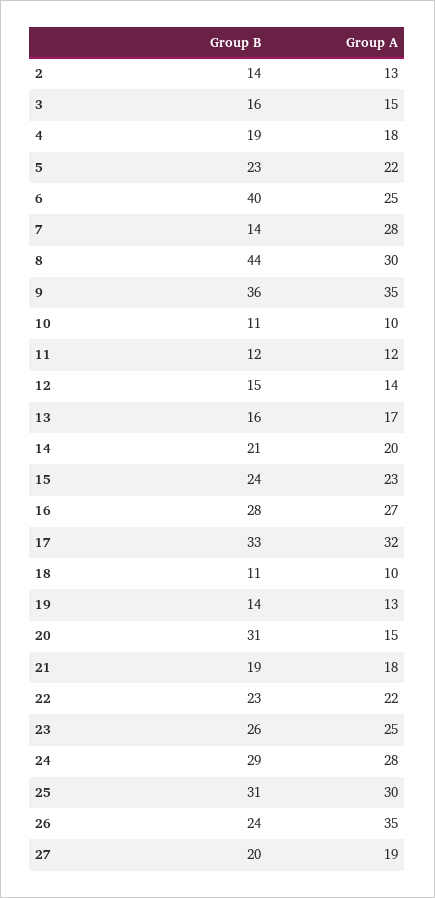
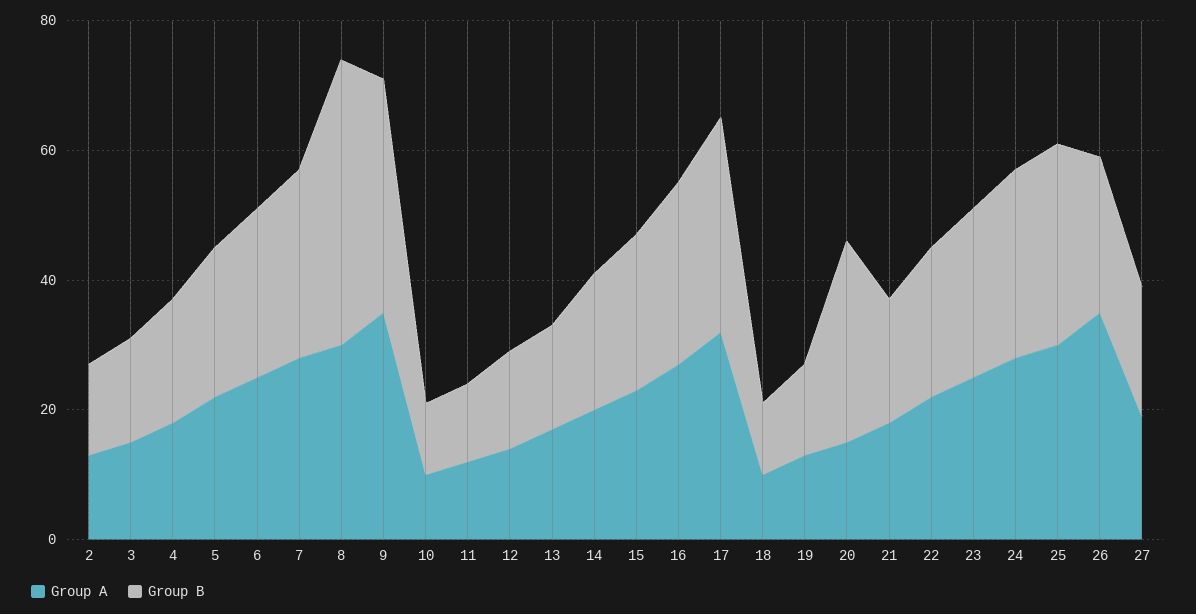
  {
    "Group B": {
      "2": 14,
      "3": 16,
      "4": 19,
      "5": 23,
-     "6": 40,
+     "6": 25,
-     "7": 14,
+     "7": 30,
      "8": 44,
      "9": 36,
      "10": 11,
      "11": 12,
      "12": 15,
      "13": 16,
      "14": 21,
      "15": 24,
      "16": 28,
      "17": 33,
      "18": 11,
      "19": 14,
      "20": 31,
      "21": 19,
      "22": 23,
      "23": 26,
      "24": 29,
      "25": 31,
      "26": 24,
      "27": 20
    },
    "Group A": {
      "2": 13,
      "3": 15,
      "4": 18,
      "5": 22,
      "6": 25,
      "7": 28,
      "8": 30,
      "9": 35,
      "10": 10,
      "11": 12,
      "12": 14,
      "13": 17,
      "14": 20,
      "15": 23,
      "16": 27,
      "17": 32,
      "18": 10,
      "19": 13,
      "20": 15,
      "21": 18,
      "22": 22,
      "23": 25,
      "24": 28,
      "25": 30,
      "26": 35,
      "27": 19
    }
  }

